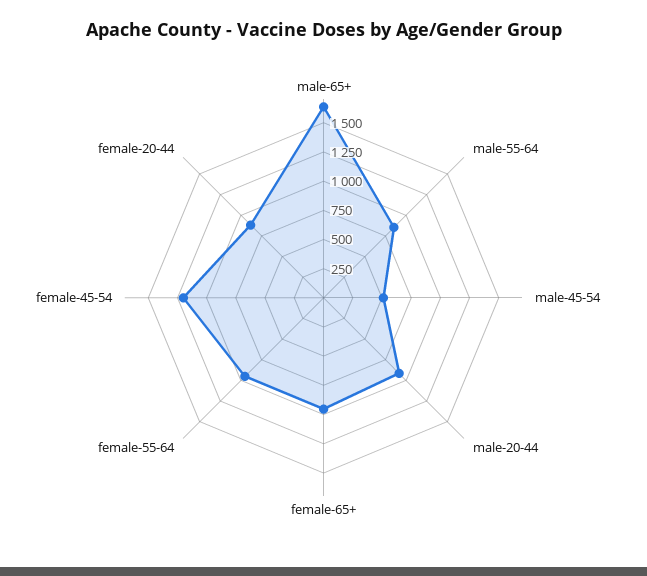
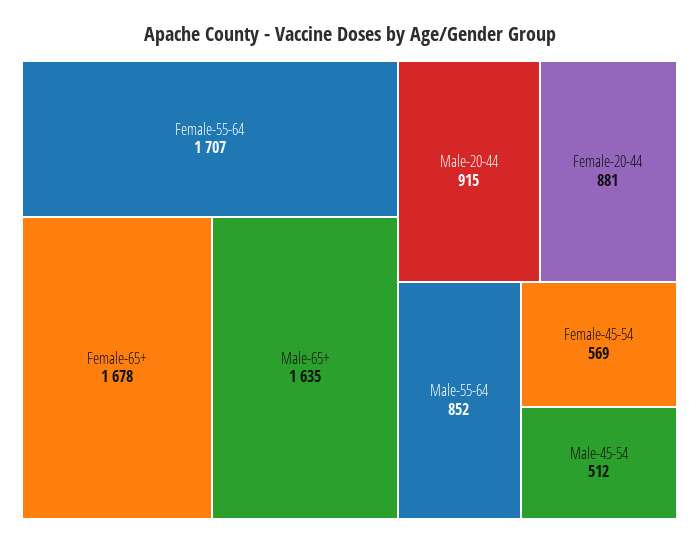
  {
    "male-65+": 1635,
    "male-55-64": 852,
    "male-45-54": 512,
    "male-20-44": 915,
-   "female-65+": 1000,
+   "female-65+": 1678,
-   "female-55-64": 1000,
+   "female-55-64": 1707,
-   "female-45-54": 1250,
+   "female-45-54": 569,
    "female-20-44": 881
  }

